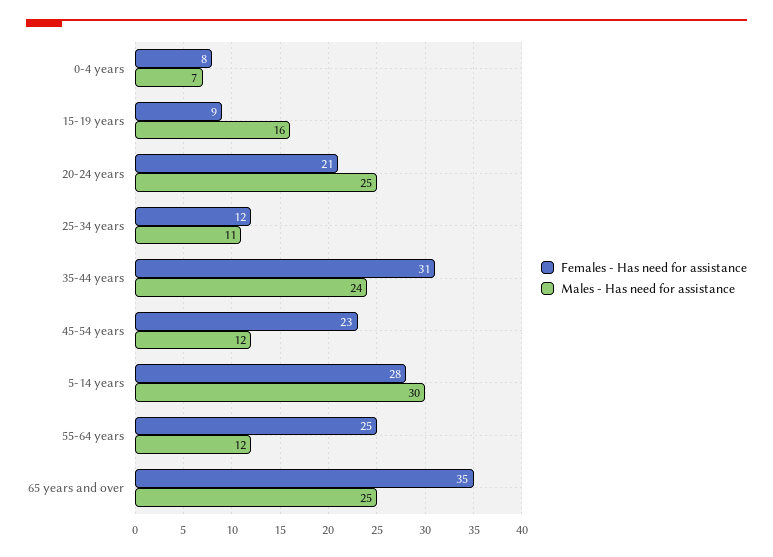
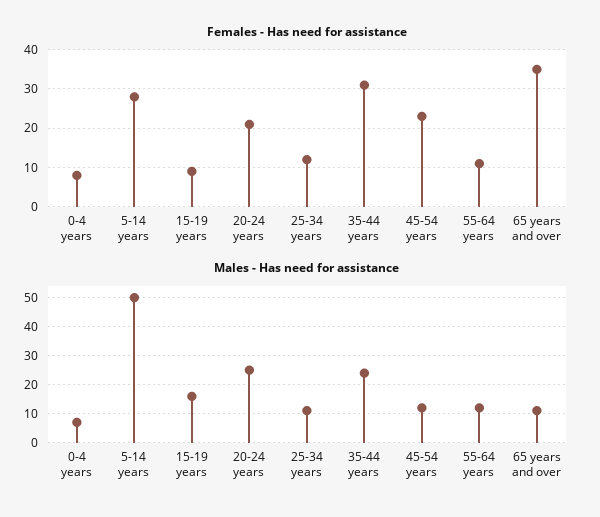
  {
    "Females - Has need for assistance": {
      "0-4 years": 8,
      "15-19 years": 9,
      "20-24 years": 21,
      "25-34 years": 12,
      "35-44 years": 31,
      "45-54 years": 23,
      "5-14 years": 28,
-     "55-64 years": 25,
+     "55-64 years": 10,
      "65 years and over": 35
    },
    "Males - Has need for assistance": {
      "0-4 years": 7,
      "15-19 years": 16,
      "20-24 years": 25,
      "25-34 years": 11,
      "35-44 years": 24,
      "45-54 years": 12,
-     "5-14 years": 30,
+     "5-14 years": 50,
      "55-64 years": 12,
-     "65 years and over": 25
+     "65 years and over": 10
    }
  }

